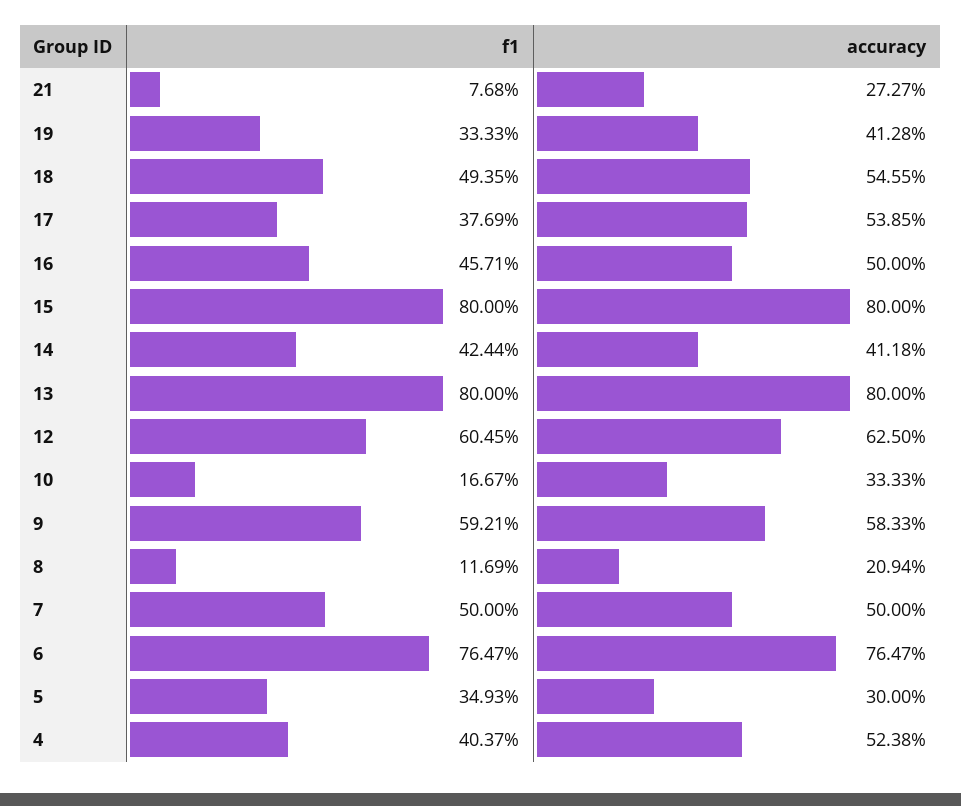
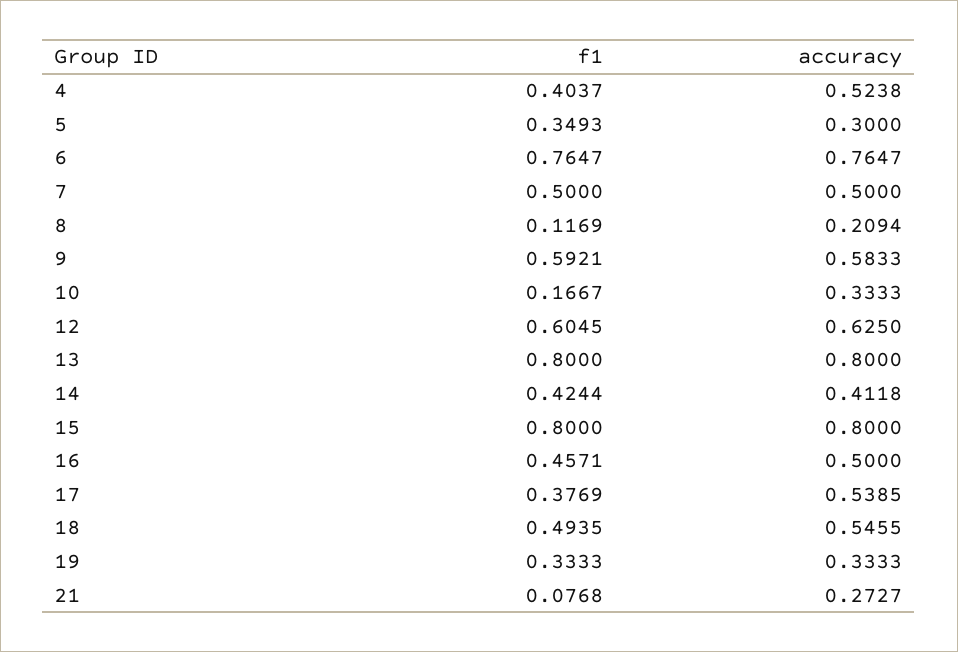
  {
    "f1": {
      "21": 0.0768,
      "19": 0.3333,
      "18": 0.4935,
      "17": 0.3769,
      "16": 0.4571,
      "15": 0.8,
      "14": 0.4244,
      "13": 0.8,
      "12": 0.6045,
      "10": 0.1667,
      "9": 0.5921,
      "8": 0.1169,
      "7": 0.5,
      "6": 0.7647,
      "5": 0.3493,
      "4": 0.4037
    },
    "accuracy": {
      "21": 0.2727,
-     "19": 0.4128,
+     "19": 0.3333,
      "18": 0.5455,
      "17": 0.5385,
      "16": 0.5,
      "15": 0.8,
      "14": 0.4118,
      "13": 0.8,
      "12": 0.625,
      "10": 0.3333,
      "9": 0.5833,
      "8": 0.2094,
      "7": 0.5,
      "6": 0.7647,
      "5": 0.3,
      "4": 0.5238
    }
  }

